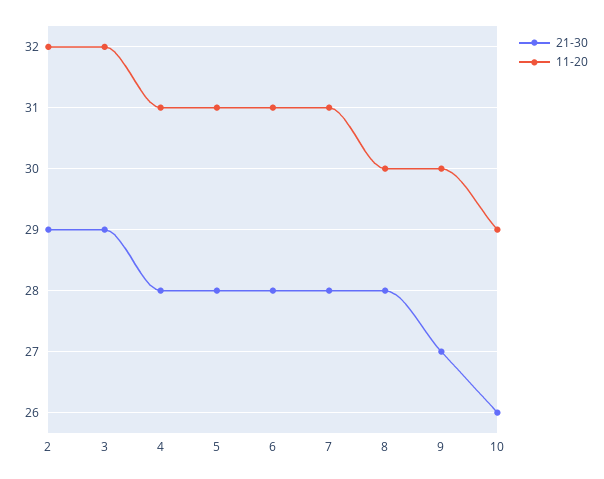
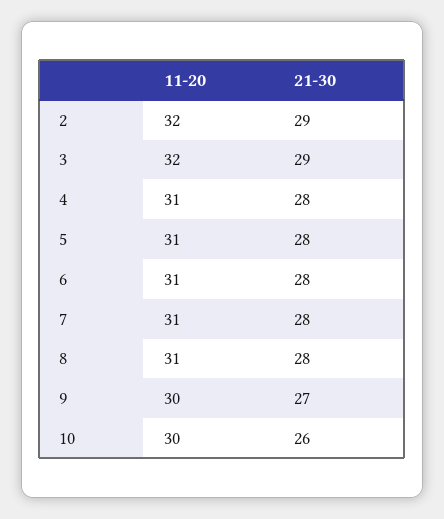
  {
    "21-30": {
      "2": 29,
      "3": 29,
      "4": 28,
      "5": 28,
      "6": 28,
      "7": 28,
      "8": 28,
      "9": 27,
      "10": 26
    },
    "11-20": {
      "2": 32,
      "3": 32,
      "4": 31,
      "5": 31,
      "6": 31,
      "7": 31,
-     "8": 30,
+     "8": 31,
      "9": 30,
-     "10": 29
+     "10": 30
    }
  }

